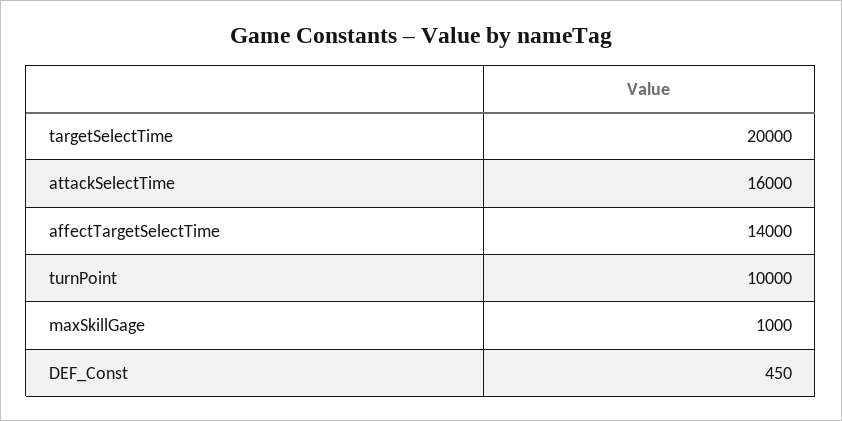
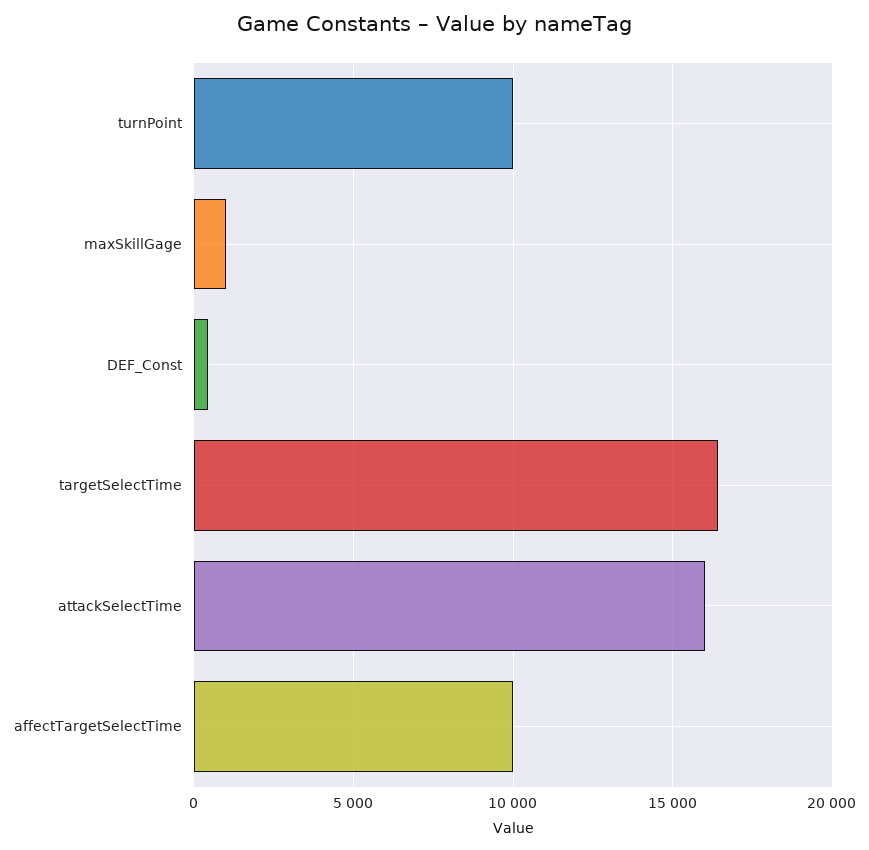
  {
-   "targetSelectTime": 20000,
+   "targetSelectTime": 16500,
    "attackSelectTime": 16000,
-   "affectTargetSelectTime": 14000,
+   "affectTargetSelectTime": 10000,
    "turnPoint": 10000,
    "maxSkillGage": 1000,
    "DEF_Const": 450
  }

